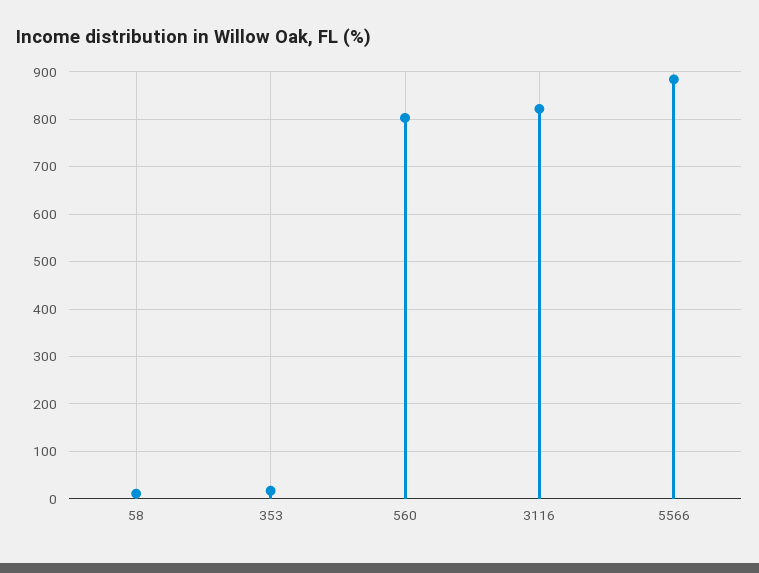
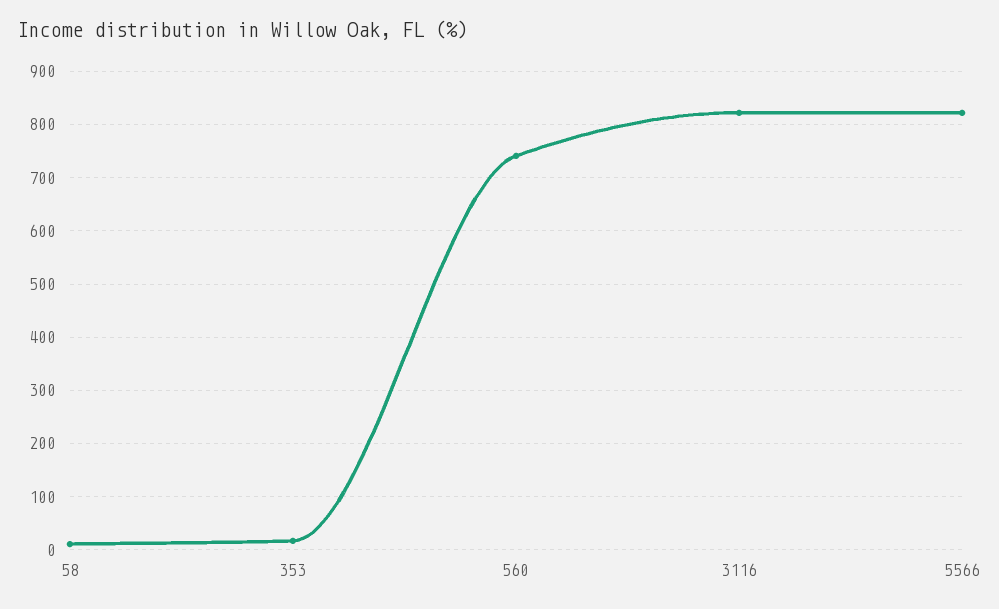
  {
    "58": 20,
    "353": 20,
-   "560": 800,
+   "560": 740,
    "3116": 820,
-   "5566": 880
+   "5566": 820
  }

